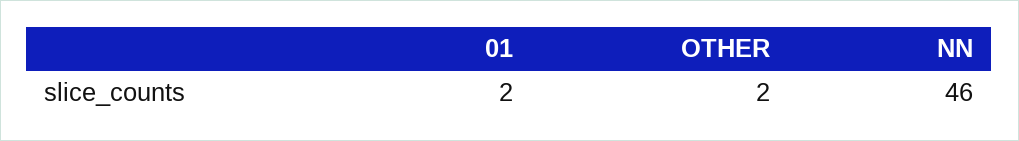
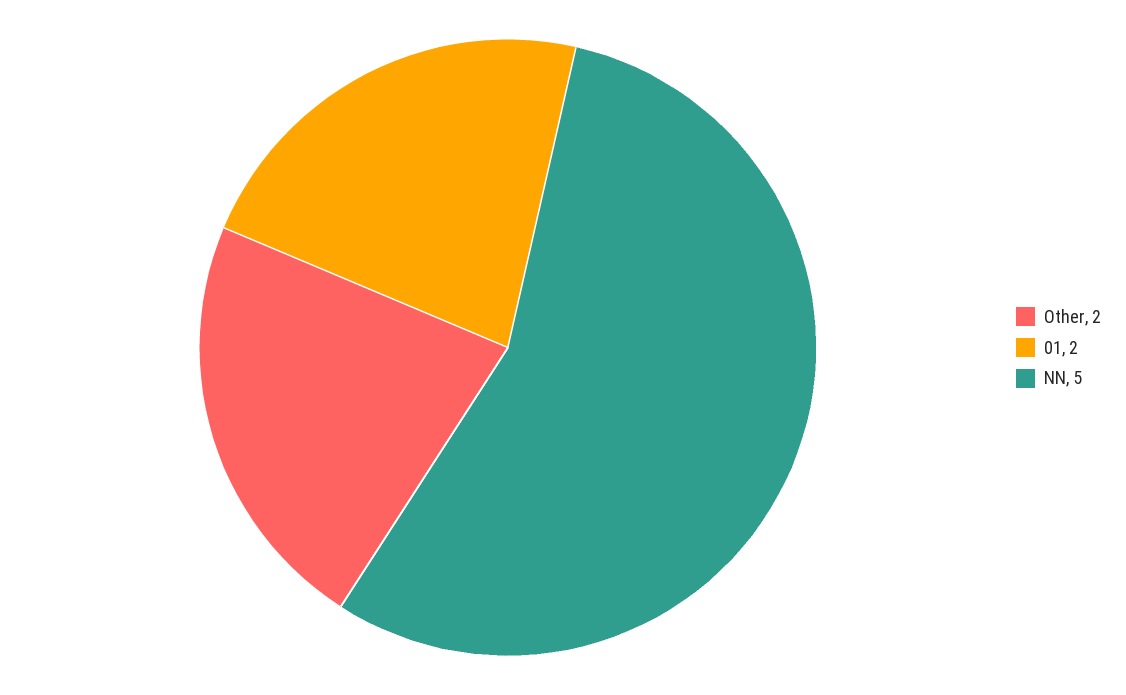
  {
    "01": 2,
    "OTHER": 2,
-   "NN": 46
+   "NN": 5
  }

